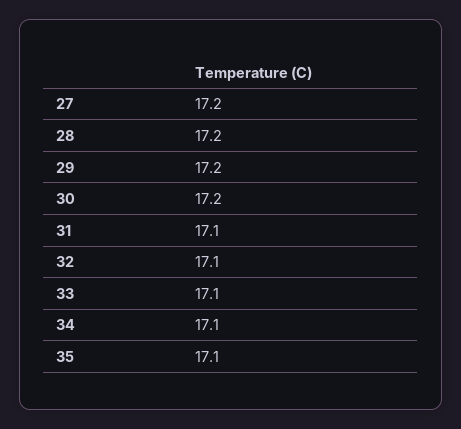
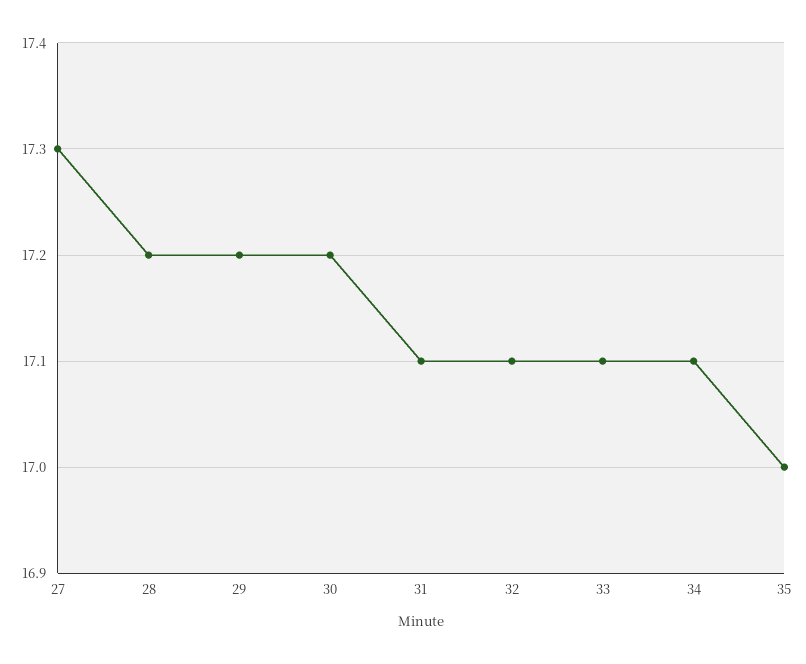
  {
-   "27": 17.2,
+   "27": 17.3,
    "28": 17.2,
    "29": 17.2,
    "30": 17.2,
    "31": 17.1,
    "32": 17.1,
    "33": 17.1,
    "34": 17.1,
-   "35": 17.1
+   "35": 17
  }

